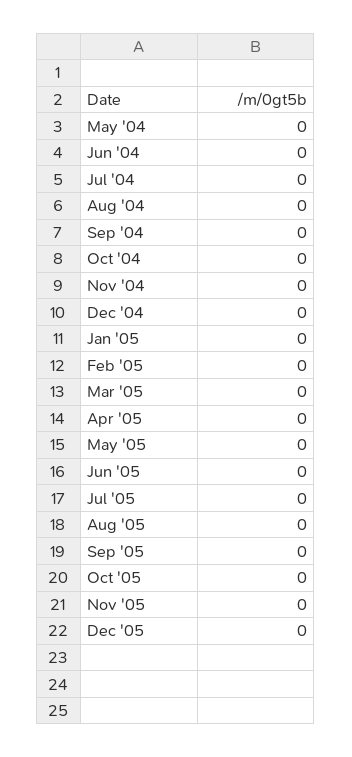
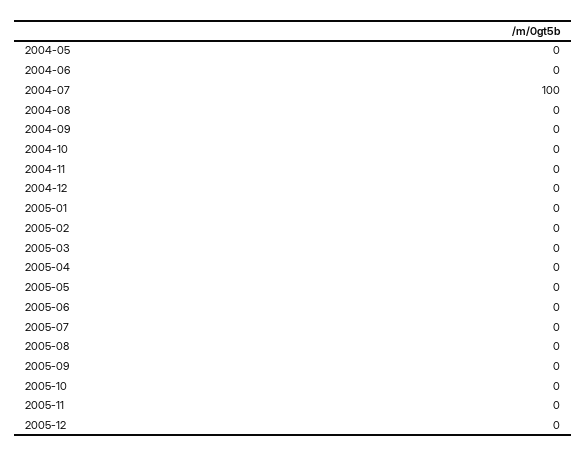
  {
    "May '04": 0,
    "Jun '04": 0,
-   "Jul '04": 0,
+   "Jul '04": 100,
    "Aug '04": 0,
    "Sep '04": 0,
    "Oct '04": 0,
    "Nov '04": 0,
    "Dec '04": 0,
    "Jan '05": 0,
    "Feb '05": 0,
    "Mar '05": 0,
    "Apr '05": 0,
    "May '05": 0,
    "Jun '05": 0,
    "Jul '05": 0,
    "Aug '05": 0,
    "Sep '05": 0,
    "Oct '05": 0,
    "Nov '05": 0,
    "Dec '05": 0
  }

